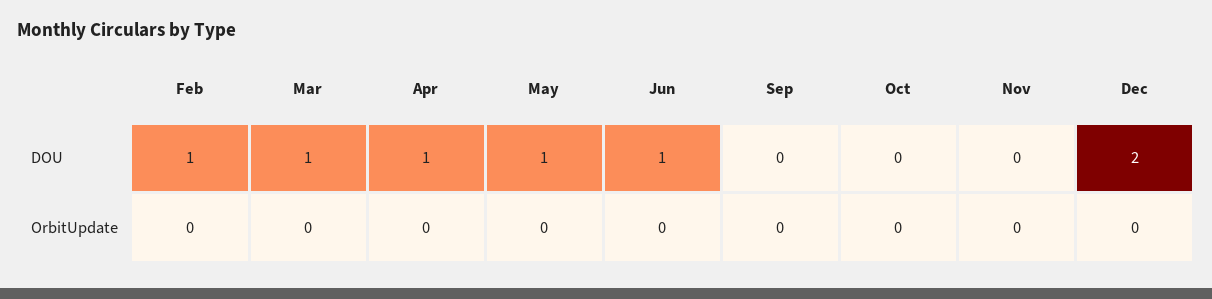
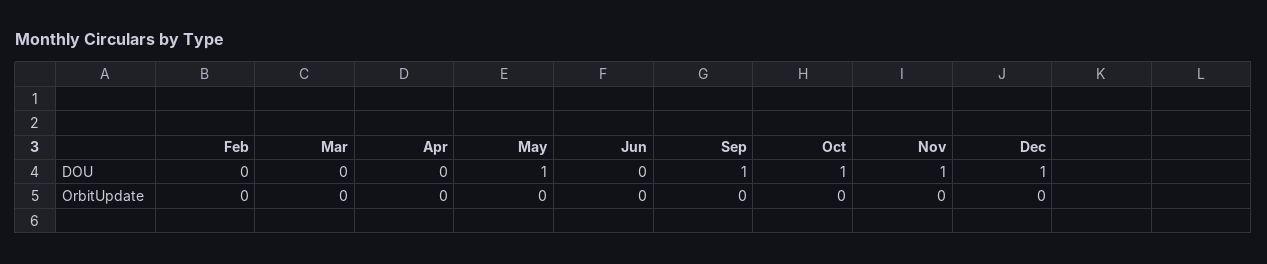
  {
    "Feb": {
-     "DOU": 1,
+     "DOU": 0,
      "OrbitUpdate": 0
    },
    "Mar": {
-     "DOU": 1,
+     "DOU": 0,
      "OrbitUpdate": 0
    },
    "Apr": {
-     "DOU": 1,
+     "DOU": 0,
      "OrbitUpdate": 0
    },
    "May": {
      "DOU": 1,
      "OrbitUpdate": 0
    },
    "Jun": {
-     "DOU": 1,
+     "DOU": 0,
      "OrbitUpdate": 0
    },
    "Sep": {
-     "DOU": 0,
+     "DOU": 1,
      "OrbitUpdate": 0
    },
    "Oct": {
-     "DOU": 0,
+     "DOU": 1,
      "OrbitUpdate": 0
    },
    "Nov": {
-     "DOU": 0,
+     "DOU": 1,
      "OrbitUpdate": 0
    },
    "Dec": {
-     "DOU": 2,
+     "DOU": 1,
      "OrbitUpdate": 0
    }
  }

